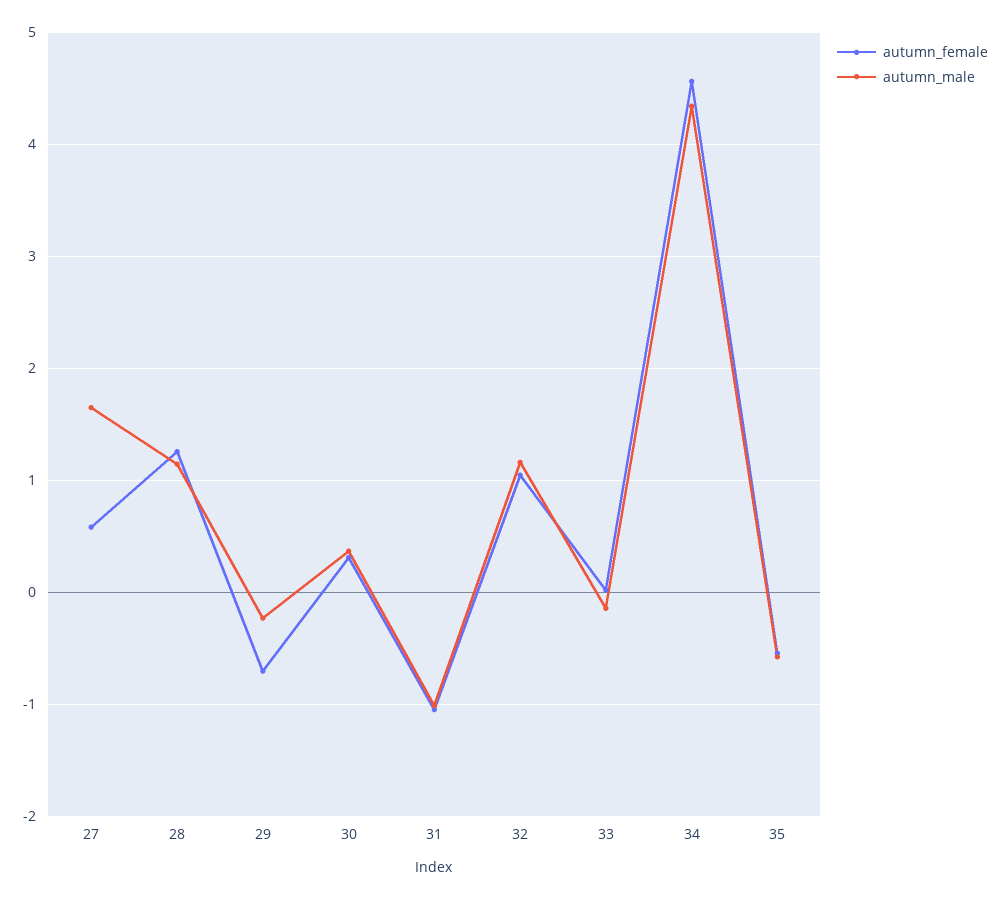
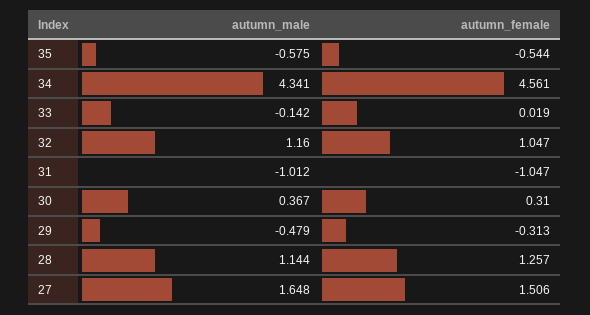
  {
    "autumn_female": {
-     "27": 0.6,
+     "27": 1.506,
      "28": 1.257,
-     "29": -0.7,
+     "29": -0.313,
      "30": 0.31,
      "31": -1.047,
      "32": 1.047,
      "33": 0.019,
      "34": 4.561,
      "35": -0.544
    },
    "autumn_male": {
      "27": 1.648,
      "28": 1.144,
-     "29": -0.2,
+     "29": -0.479,
      "30": 0.367,
      "31": -1.012,
      "32": 1.16,
      "33": -0.142,
      "34": 4.341,
      "35": -0.575
    }
  }

